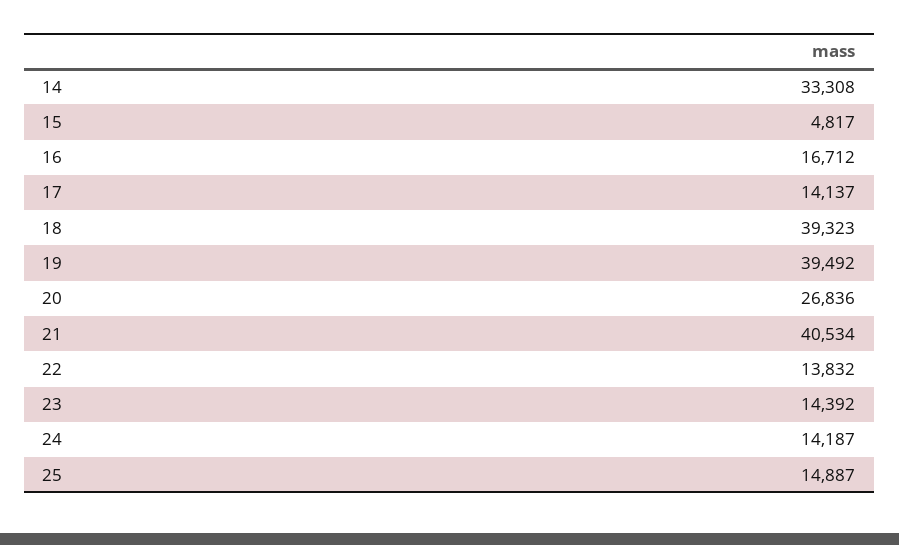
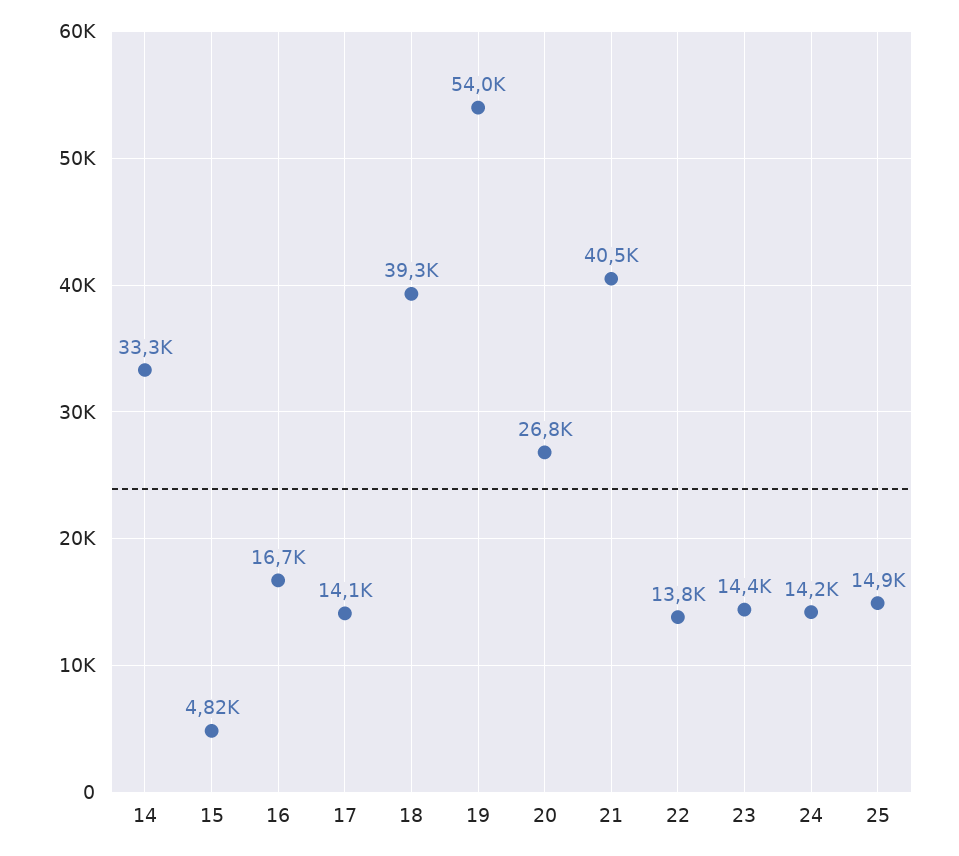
  {
    "14": 33308,
    "15": 4817,
    "16": 16712,
    "17": 14137,
    "18": 39323,
-   "19": 39492,
+   "19": 54000,
    "20": 26836,
    "21": 40534,
    "22": 13832,
    "23": 14392,
    "24": 14187,
    "25": 14887
  }

